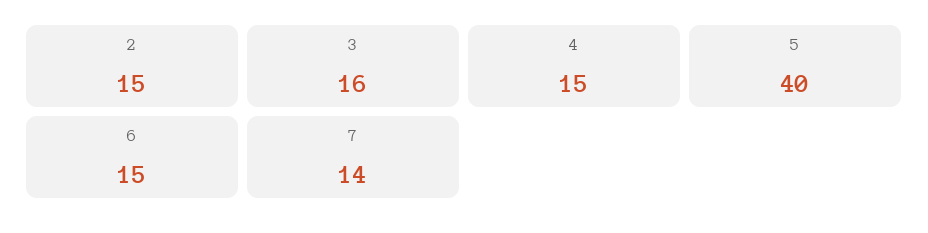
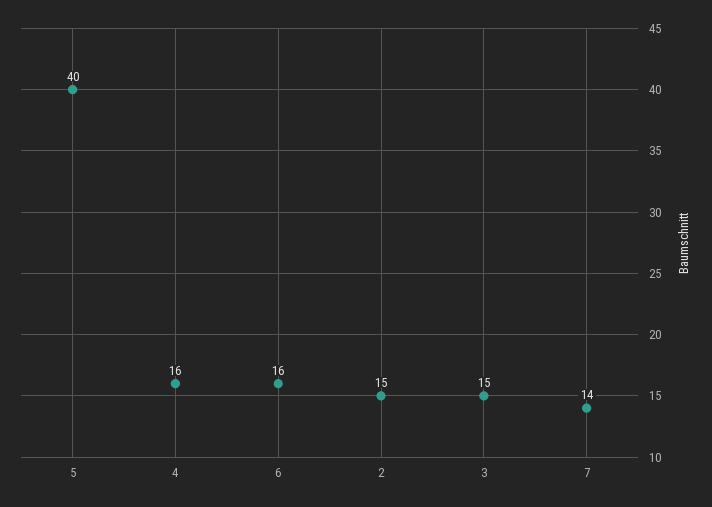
  {
    "2": 15,
-   "3": 16,
+   "3": 15,
-   "4": 15,
+   "4": 16,
    "5": 40,
-   "6": 15,
+   "6": 16,
    "7": 14
  }

